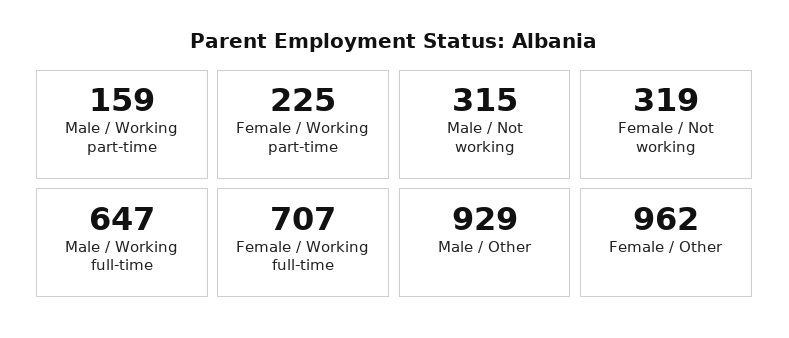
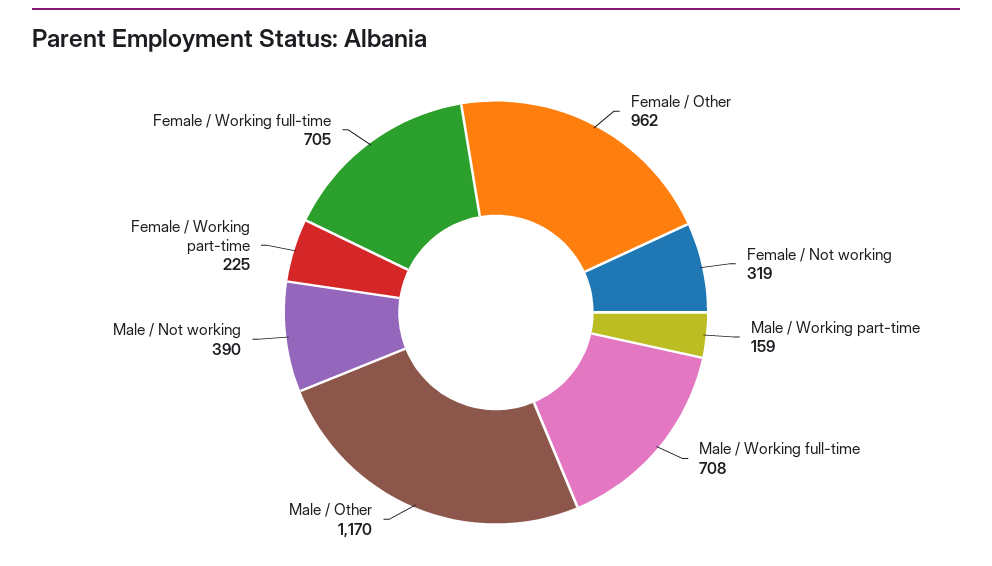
  {
    "Male / Working part-time": 159,
    "Female / Working part-time": 225,
-   "Male / Not working": 315,
+   "Male / Not working": 390,
    "Female / Not working": 319,
-   "Male / Working full-time": 647,
+   "Male / Working full-time": 708,
-   "Female / Working full-time": 707,
+   "Female / Working full-time": 705,
-   "Male / Other": 929,
+   "Male / Other": 1170,
    "Female / Other": 962
  }

